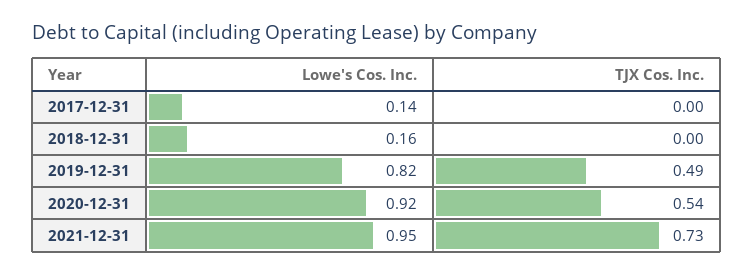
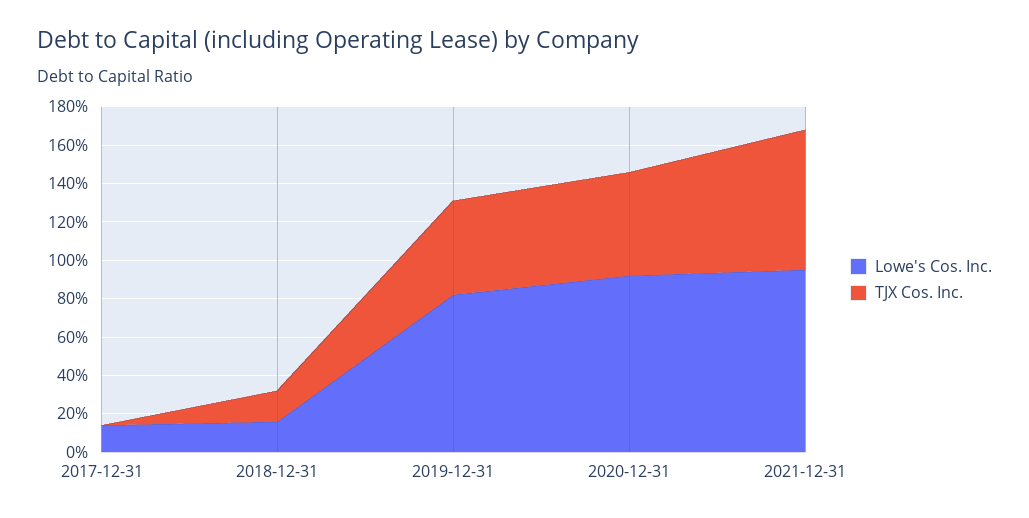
  {
    "Lowe's Cos. Inc.": {
      "2017-12-31": 0.14,
      "2018-12-31": 0.16,
      "2019-12-31": 0.82,
      "2020-12-31": 0.92,
      "2021-12-31": 0.95
    },
    "TJX Cos. Inc.": {
      "2017-12-31": 0,
-     "2018-12-31": 0,
+     "2018-12-31": 0.15,
      "2019-12-31": 0.49,
      "2020-12-31": 0.54,
      "2021-12-31": 0.73
    }
  }

